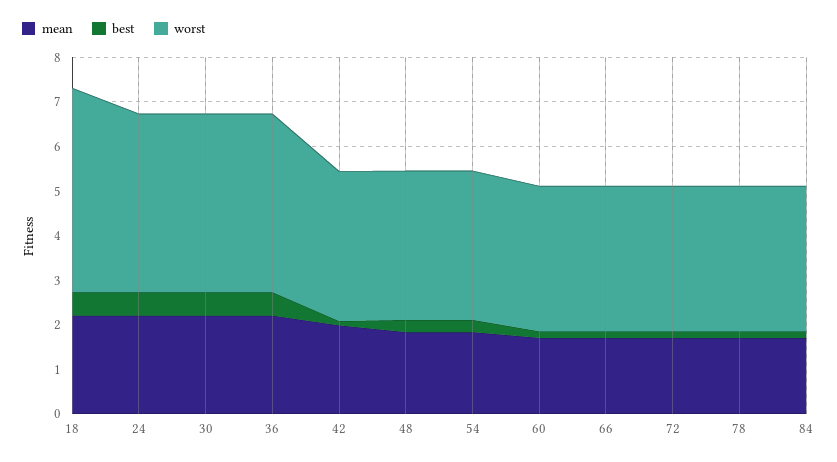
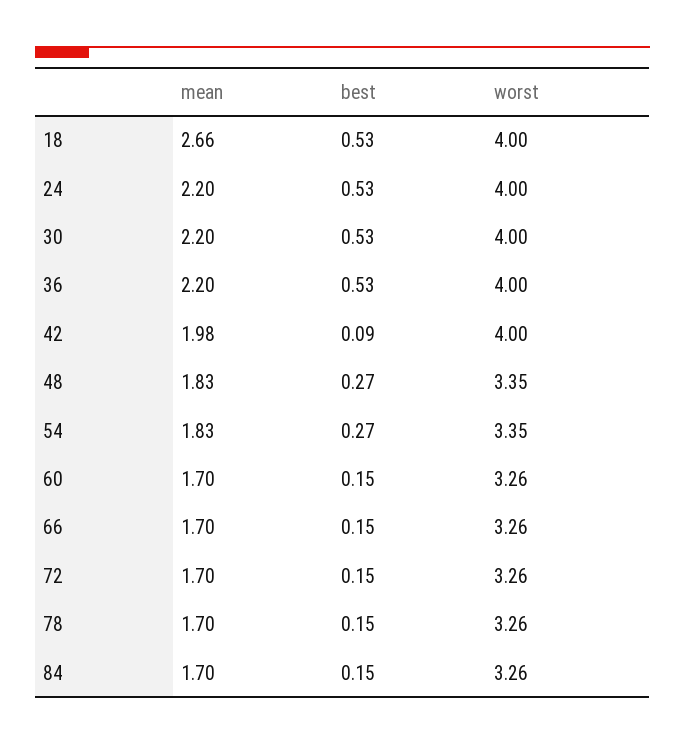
  {
    "mean": {
-     "18": 2.2,
+     "18": 2.66,
      "24": 2.2,
      "30": 2.2,
      "36": 2.2,
      "42": 1.98,
      "48": 1.83,
      "54": 1.83,
      "60": 1.7,
      "66": 1.7,
      "72": 1.7,
      "78": 1.7,
      "84": 1.7
    },
    "best": {
      "18": 0.53,
      "24": 0.53,
      "30": 0.53,
      "36": 0.53,
      "42": 0.09,
      "48": 0.27,
      "54": 0.27,
      "60": 0.15,
      "66": 0.15,
      "72": 0.15,
      "78": 0.15,
      "84": 0.15
    },
    "worst": {
-     "18": 4.6,
+     "18": 4,
      "24": 4,
      "30": 4,
      "36": 4,
-     "42": 3.4,
+     "42": 4,
      "48": 3.35,
      "54": 3.35,
      "60": 3.26,
      "66": 3.26,
      "72": 3.26,
      "78": 3.26,
      "84": 3.26
    }
  }

